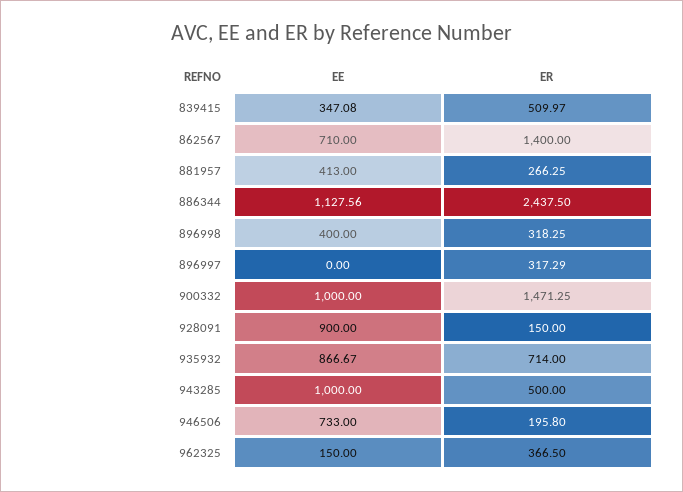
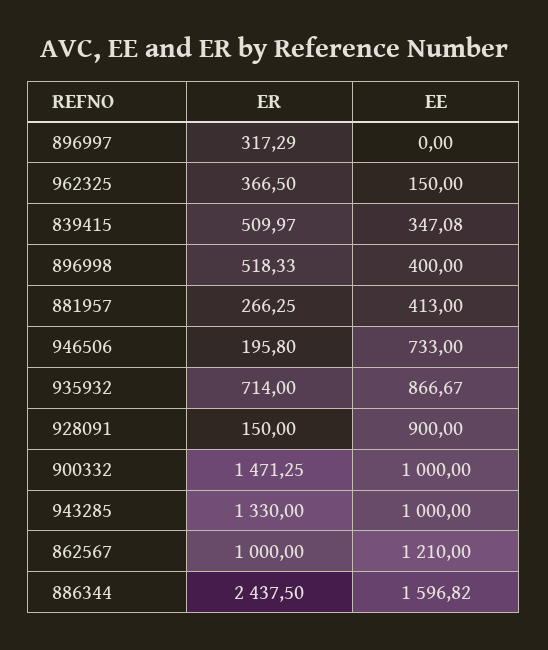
  {
    "EE": {
      "839415": 347.08,
-     "862567": 710,
+     "862567": 1210,
      "881957": 413,
-     "886344": 1127.56,
+     "886344": 1596.82,
      "896998": 400,
      "896997": 0,
      "900332": 1000,
      "928091": 900,
      "935932": 866.67,
      "943285": 1000,
      "946506": 733,
      "962325": 150
    },
    "ER": {
      "839415": 509.97,
-     "862567": 1400,
+     "862567": 1000,
      "881957": 266.25,
      "886344": 2437.5,
-     "896998": 318.25,
+     "896998": 518.33,
      "896997": 317.29,
      "900332": 1471.25,
      "928091": 150,
      "935932": 714,
-     "943285": 500,
+     "943285": 1330,
      "946506": 195.8,
      "962325": 366.5
    }
  }

